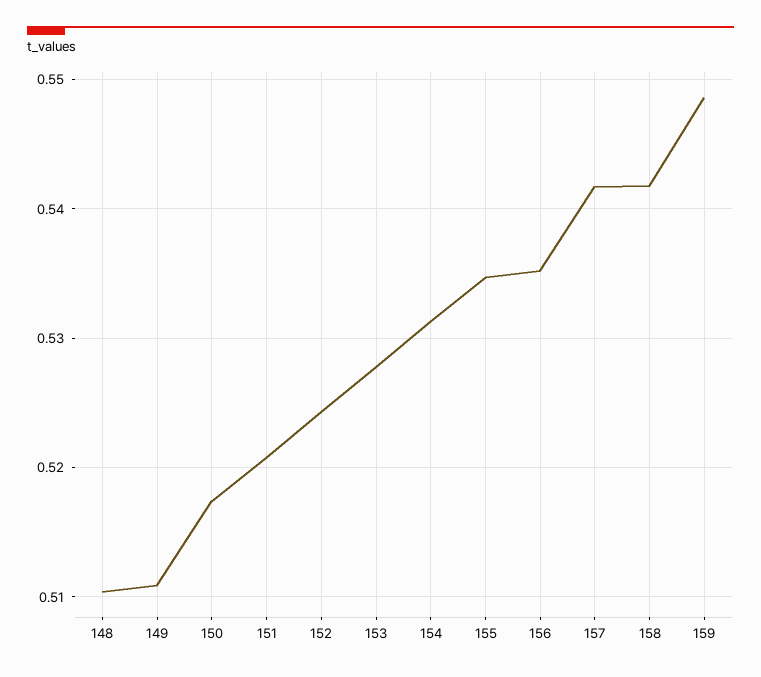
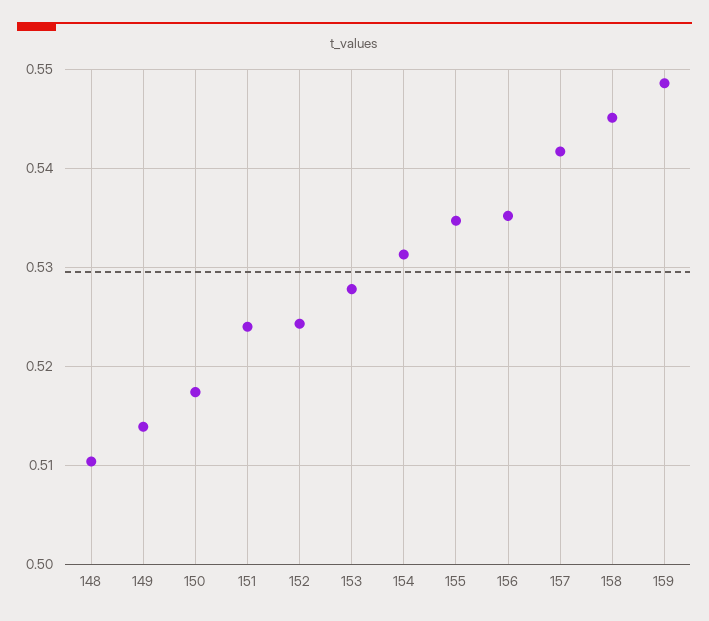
  {
    "148": 0.51,
-   "149": 0.511,
+   "149": 0.514,
    "150": 0.517,
-   "151": 0.521,
+   "151": 0.524,
    "152": 0.524,
    "153": 0.528,
    "154": 0.531,
    "155": 0.535,
    "156": 0.535,
    "157": 0.542,
-   "158": 0.542,
+   "158": 0.545,
    "159": 0.549
  }

